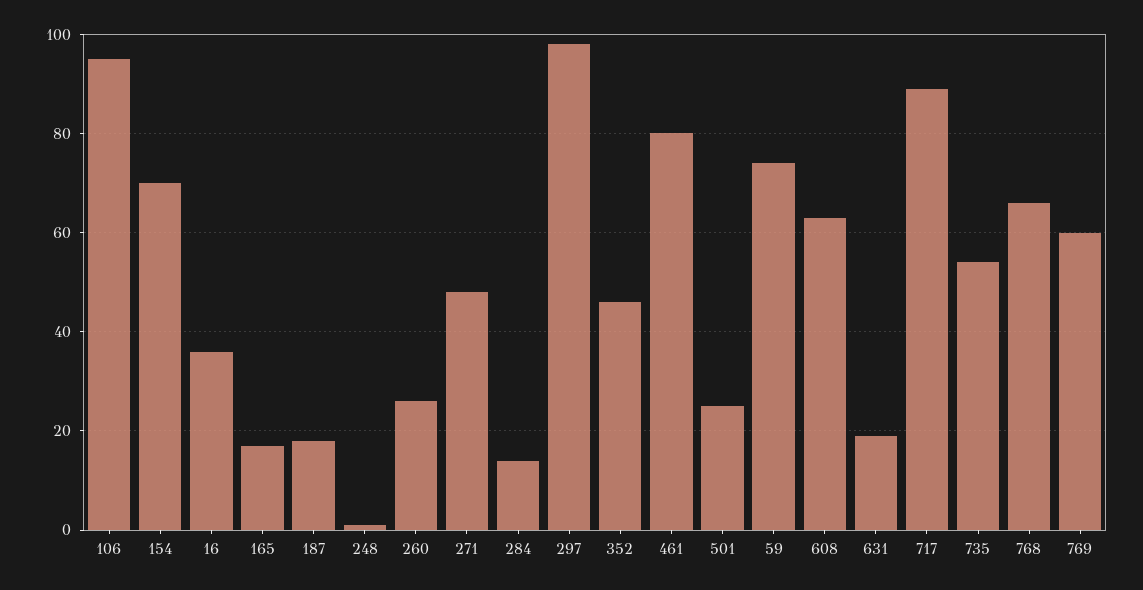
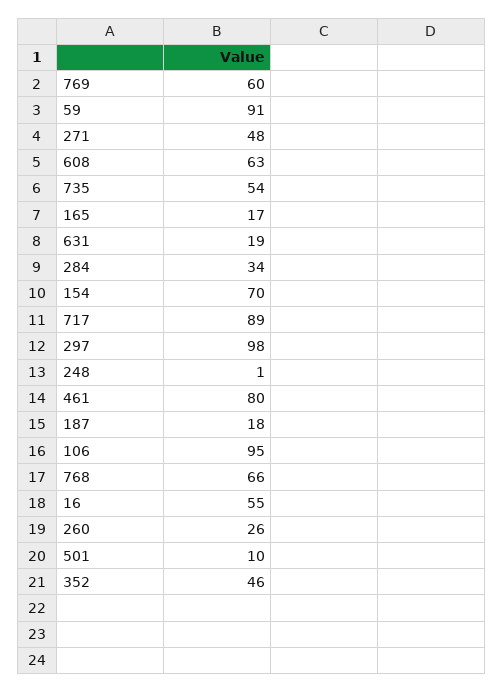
  {
    "106": 95,
    "154": 70,
-   "16": 35,
+   "16": 55,
    "165": 17,
    "187": 18,
    "248": 1,
    "260": 26,
    "271": 48,
-   "284": 15,
+   "284": 34,
    "297": 98,
    "352": 46,
    "461": 80,
-   "501": 25,
+   "501": 10,
-   "59": 75,
+   "59": 91,
    "608": 63,
    "631": 19,
    "717": 89,
    "735": 54,
    "768": 66,
    "769": 60
  }

